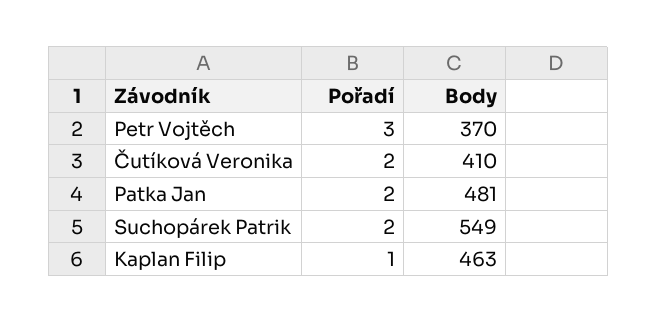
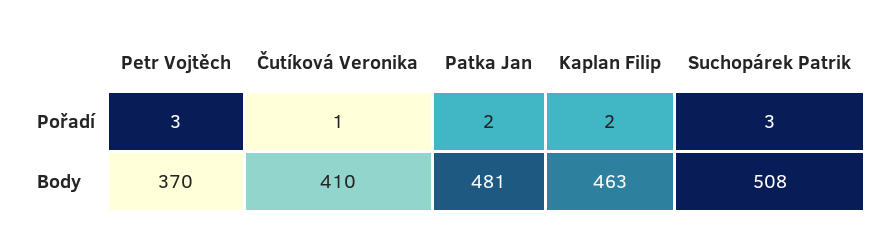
  {
    "Pořadí": {
      "Petr Vojtěch": 3,
-     "Čutíková Veronika": 2,
+     "Čutíková Veronika": 1,
      "Patka Jan": 2,
-     "Suchopárek Patrik": 2,
+     "Suchopárek Patrik": 3,
-     "Kaplan Filip": 1
+     "Kaplan Filip": 2
    },
    "Body": {
      "Petr Vojtěch": 370,
      "Čutíková Veronika": 410,
      "Patka Jan": 481,
-     "Suchopárek Patrik": 549,
+     "Suchopárek Patrik": 508,
      "Kaplan Filip": 463
    }
  }

